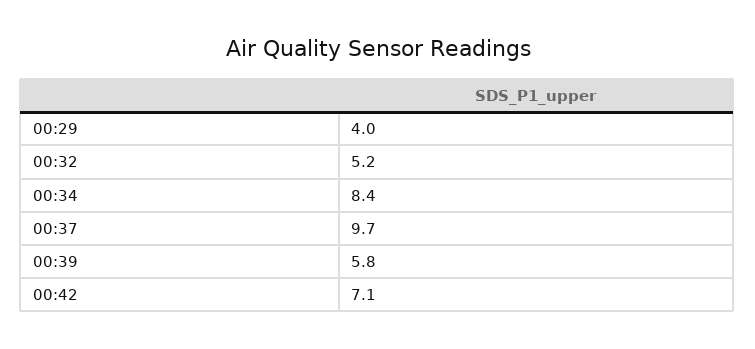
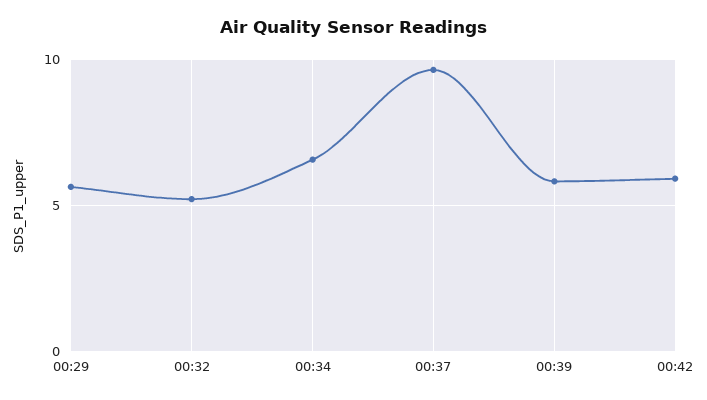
  {
-   "00:29": 4,
+   "00:29": 5.5,
    "00:32": 5.2,
-   "00:34": 8.4,
+   "00:34": 6.5,
    "00:37": 9.7,
    "00:39": 5.8,
-   "00:42": 7.1
+   "00:42": 6
  }

